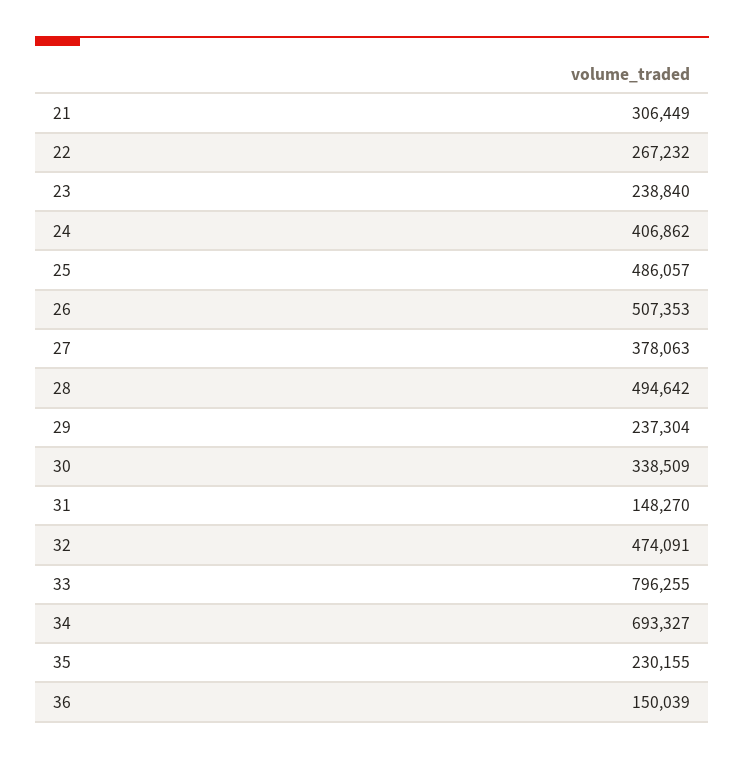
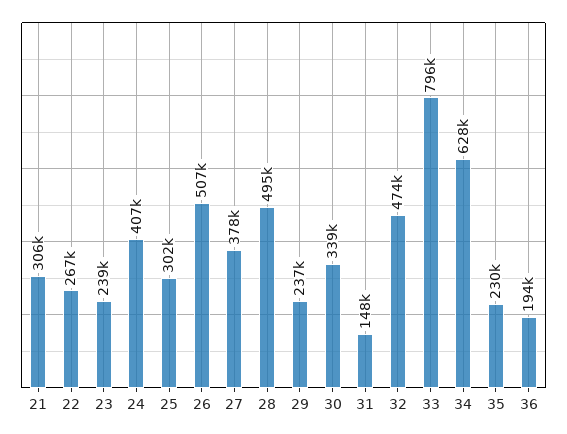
  {
    "21": 306449,
    "22": 267232,
    "23": 238840,
    "24": 406862,
-   "25": 486057,
+   "25": 302000,
    "26": 507353,
    "27": 378063,
    "28": 494642,
    "29": 237304,
    "30": 338509,
    "31": 148270,
    "32": 474091,
    "33": 796255,
-   "34": 693327,
+   "34": 628000,
    "35": 230155,
-   "36": 150039
+   "36": 194000
  }

